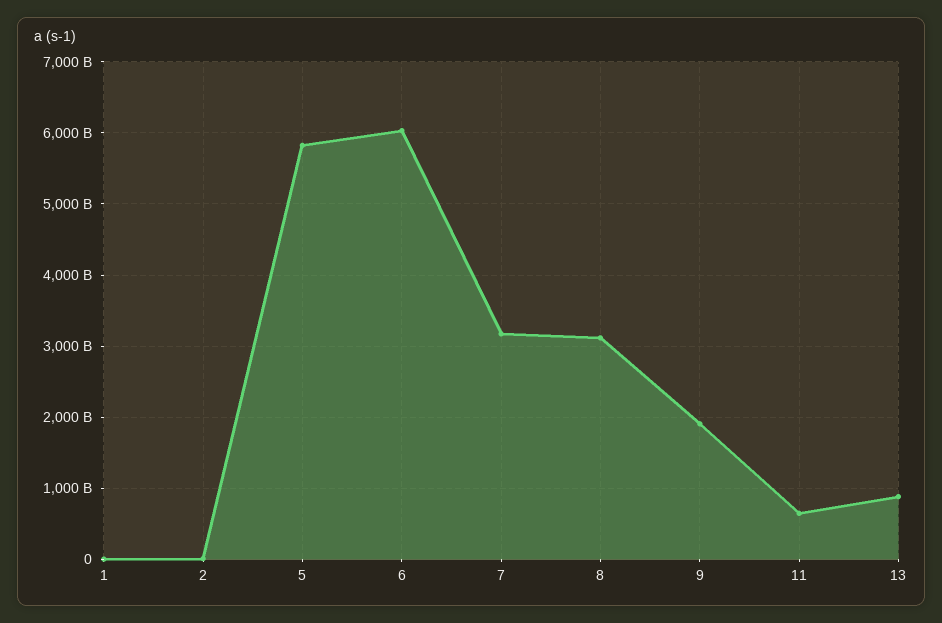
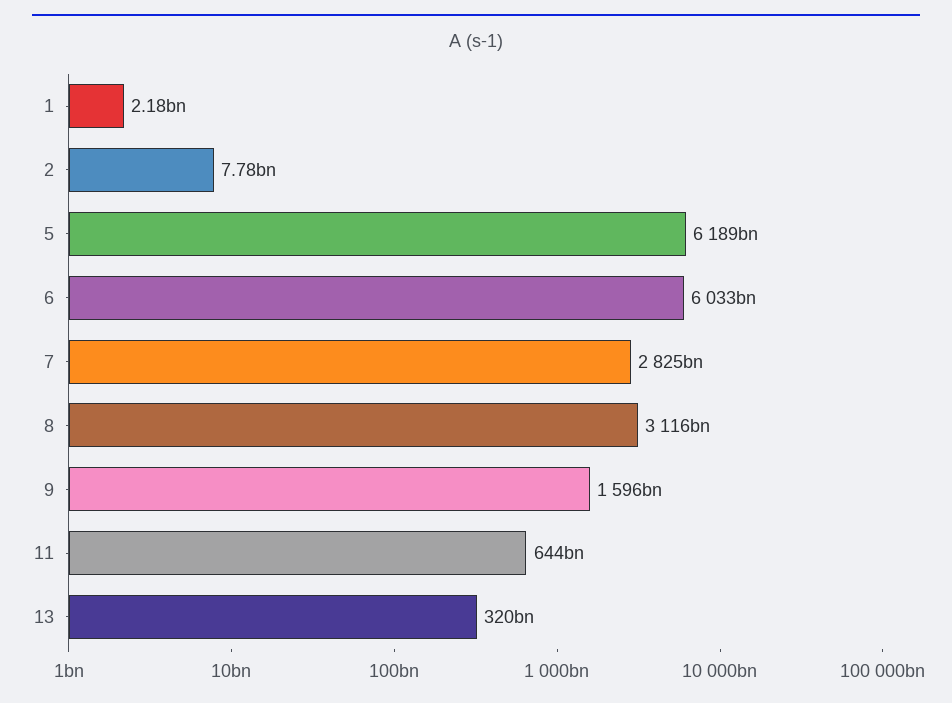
  {
    "1": 2180000000,
    "2": 7780000000,
-   "5": 5800000000000,
+   "5": 6189000000000,
    "6": 6033000000000,
-   "7": 3200000000000,
+   "7": 2825000000000,
    "8": 3116000000000,
-   "9": 1900000000000,
+   "9": 1596000000000,
    "11": 644000000000,
-   "13": 900000000000
+   "13": 320000000000
  }

